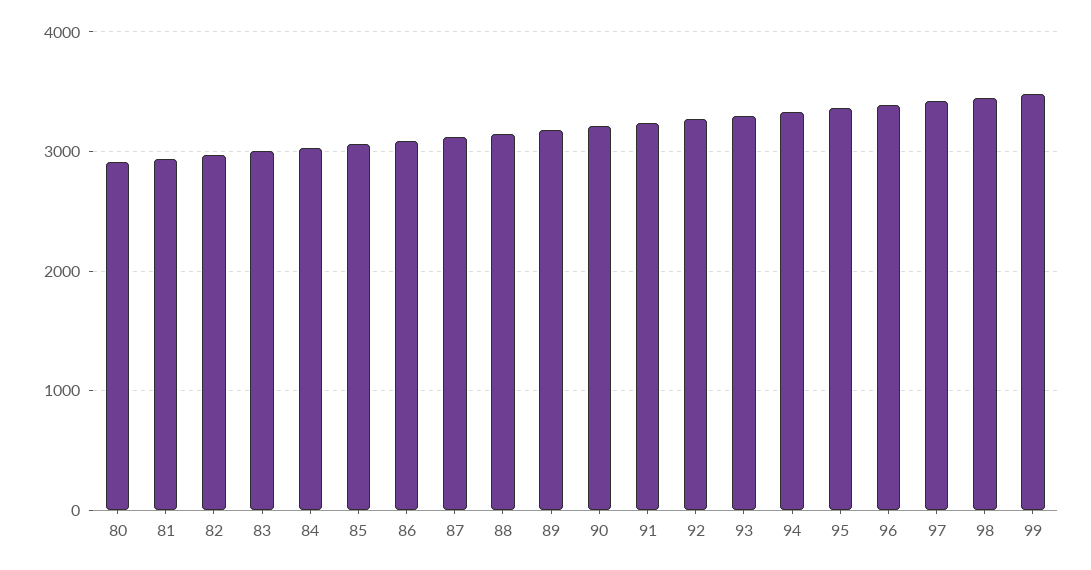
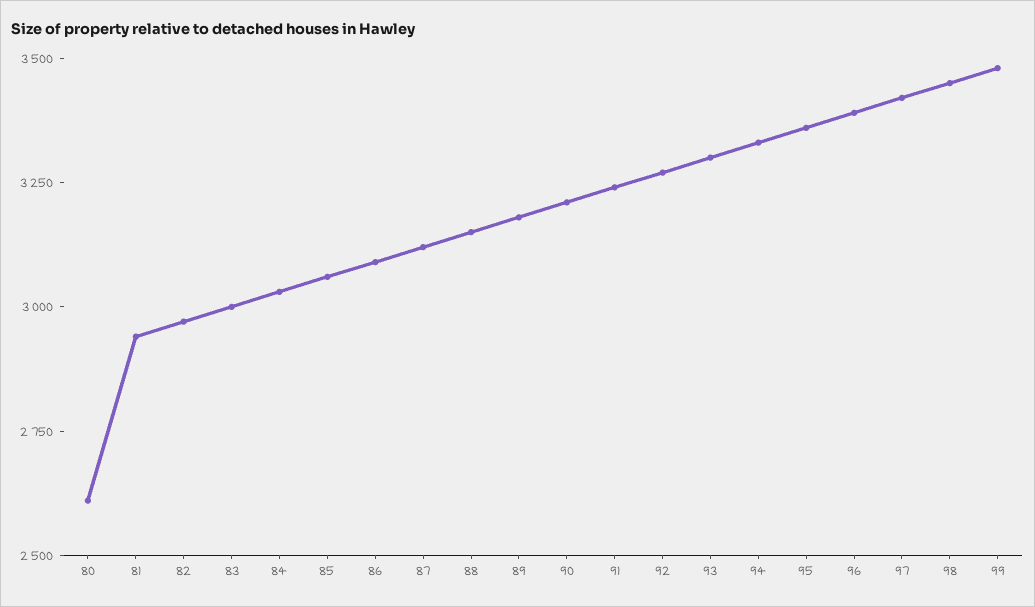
  {
-   "80": 2900,
+   "80": 2600,
    "81": 2950,
    "82": 2950,
    "83": 3000,
    "84": 3050,
    "85": 3050,
    "86": 3100,
    "87": 3100,
    "88": 3150,
    "89": 3200,
    "90": 3200,
    "91": 3250,
    "92": 3250,
    "93": 3300,
    "94": 3350,
    "95": 3350,
    "96": 3400,
    "97": 3400,
    "98": 3450,
    "99": 3500
  }

